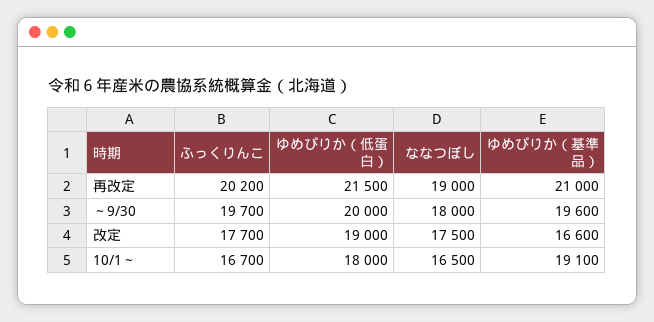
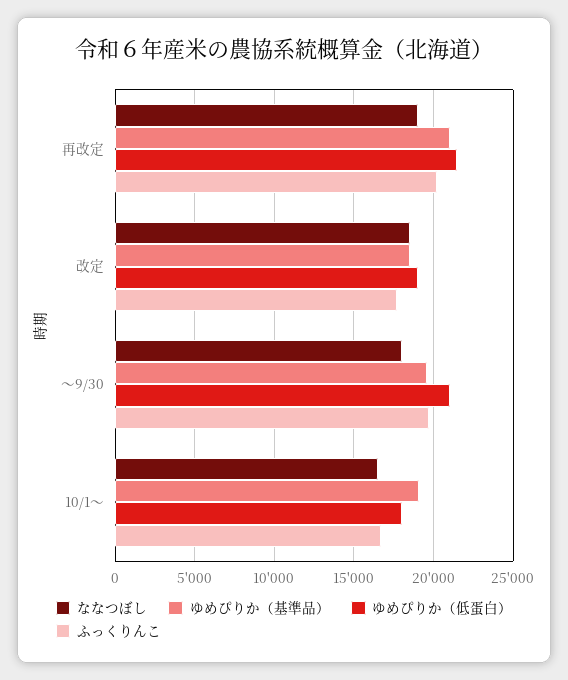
  {
    "ふっくりんこ": {
      "再改定": 20200,
      "～9/30": 19700,
      "改定": 17700,
      "10/1～": 16700
    },
    "ゆめぴりか（低蛋白）": {
      "再改定": 21500,
-     "～9/30": 20000,
+     "～9/30": 21000,
      "改定": 19000,
      "10/1～": 18000
    },
    "ななつぼし": {
      "再改定": 19000,
      "～9/30": 18000,
-     "改定": 17500,
+     "改定": 18500,
      "10/1～": 16500
    },
    "ゆめぴりか（基準品）": {
      "再改定": 21000,
      "～9/30": 19600,
-     "改定": 16600,
+     "改定": 18500,
      "10/1～": 19100
    }
  }

